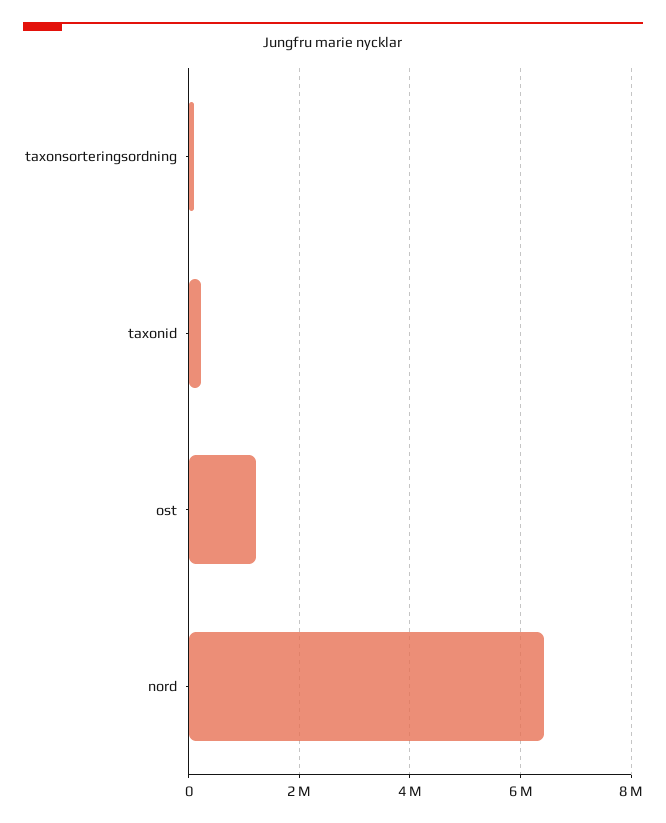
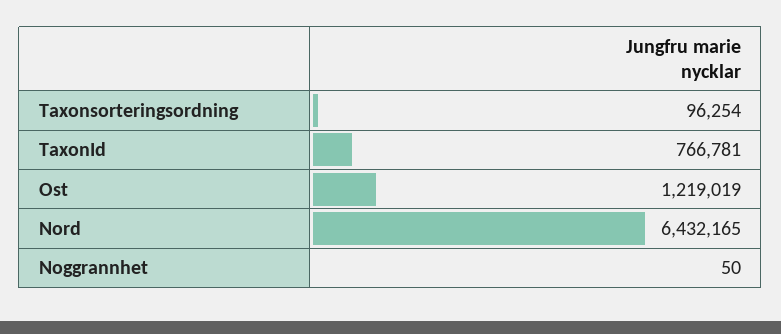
  {
    "taxonsorteringsordning": 96254,
-   "taxonid": 200000,
+   "taxonid": 766781,
    "ost": 1219019,
-   "nord": 6432165
+   "nord": 6432165,
+   "Noggrannhet": 50
  }

